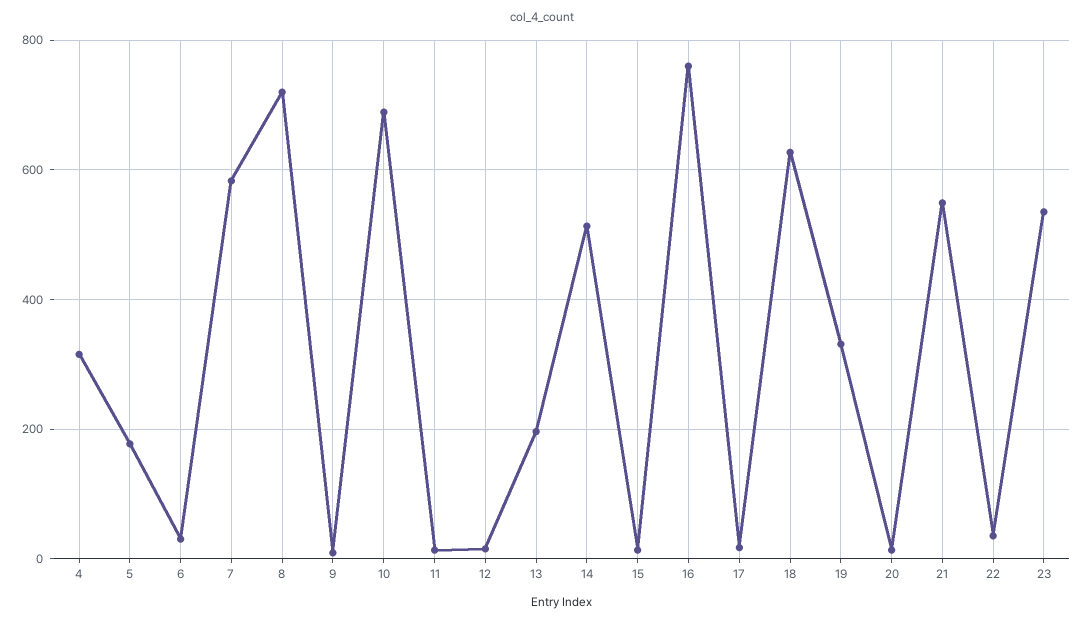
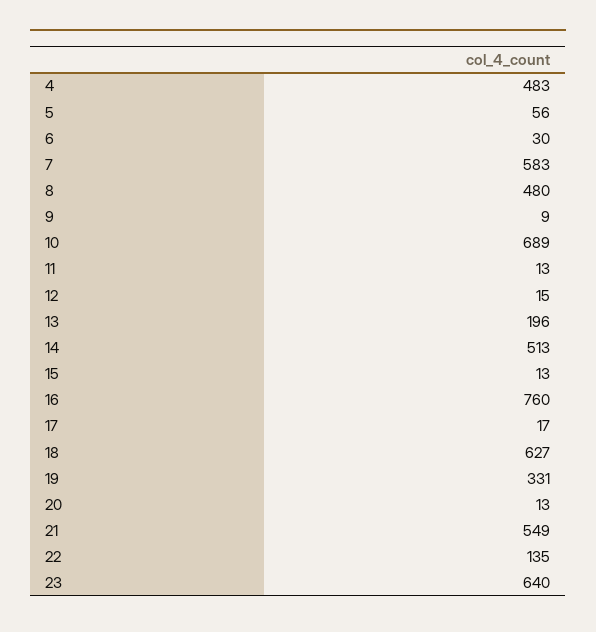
  {
-   "4": 320,
+   "4": 483,
-   "5": 180,
+   "5": 56,
    "6": 30,
    "7": 583,
-   "8": 720,
+   "8": 480,
    "9": 9,
    "10": 689,
    "11": 13,
    "12": 15,
    "13": 196,
    "14": 513,
    "15": 13,
    "16": 760,
    "17": 17,
    "18": 627,
    "19": 331,
    "20": 13,
    "21": 549,
-   "22": 40,
+   "22": 135,
-   "23": 540
+   "23": 640
  }

